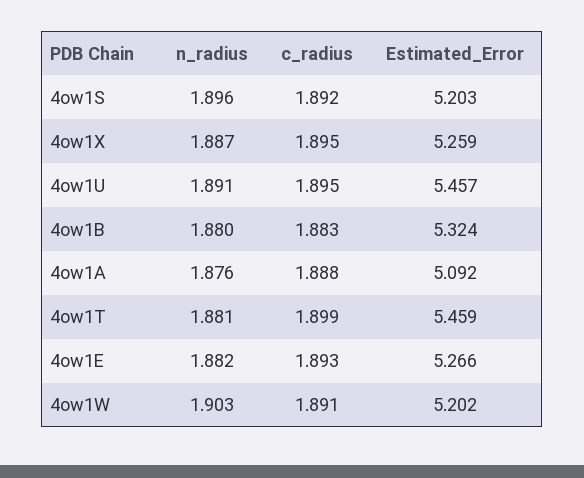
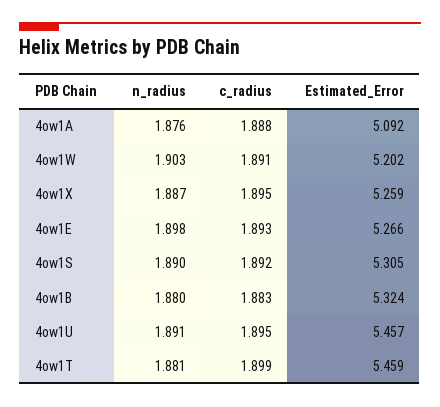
  {
    "n_radius": {
-     "4ow1S": 1.896,
+     "4ow1S": 1.89,
      "4ow1X": 1.887,
      "4ow1U": 1.891,
      "4ow1B": 1.88,
      "4ow1A": 1.876,
      "4ow1T": 1.881,
-     "4ow1E": 1.882,
+     "4ow1E": 1.898,
      "4ow1W": 1.903
    },
    "c_radius": {
      "4ow1S": 1.892,
      "4ow1X": 1.895,
      "4ow1U": 1.895,
      "4ow1B": 1.883,
      "4ow1A": 1.888,
      "4ow1T": 1.899,
      "4ow1E": 1.893,
      "4ow1W": 1.891
    },
    "Estimated_Error": {
-     "4ow1S": 5.203,
+     "4ow1S": 5.305,
      "4ow1X": 5.259,
      "4ow1U": 5.457,
      "4ow1B": 5.324,
      "4ow1A": 5.092,
      "4ow1T": 5.459,
      "4ow1E": 5.266,
      "4ow1W": 5.202
    }
  }

